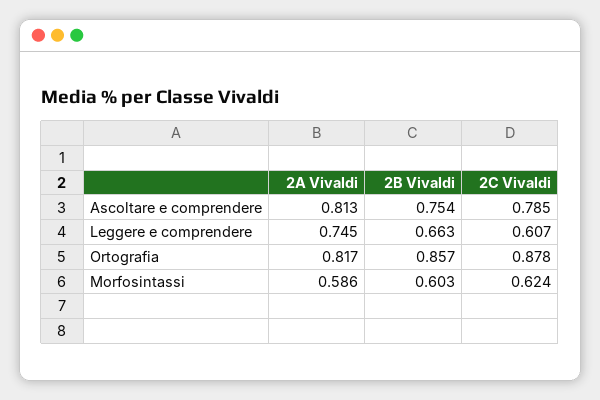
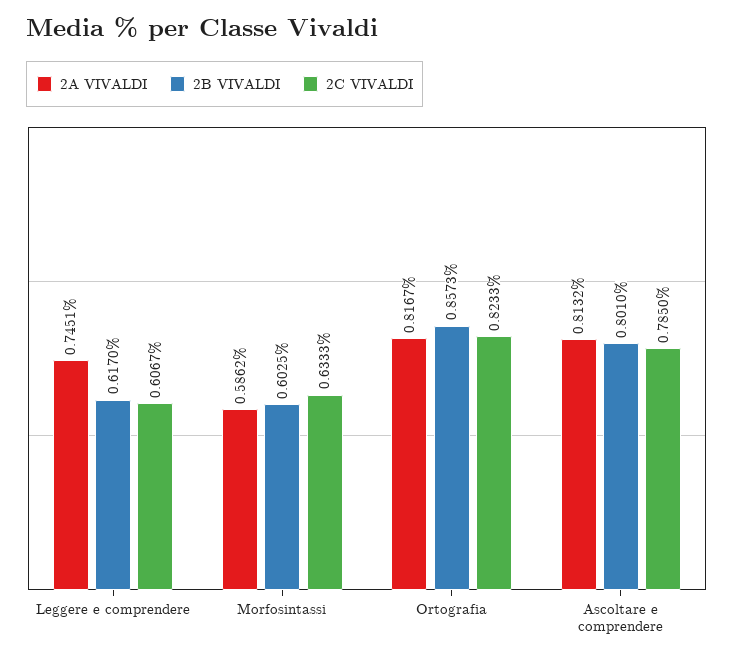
  {
    "2A Vivaldi": {
      "Ascoltare e comprendere": 0.8132,
      "Leggere e comprendere": 0.7451,
      "Ortografia": 0.8167,
      "Morfosintassi": 0.5862
    },
    "2B Vivaldi": {
-     "Ascoltare e comprendere": 0.754,
+     "Ascoltare e comprendere": 0.801,
-     "Leggere e comprendere": 0.663,
+     "Leggere e comprendere": 0.617,
      "Ortografia": 0.8573,
      "Morfosintassi": 0.6025
    },
    "2C Vivaldi": {
      "Ascoltare e comprendere": 0.785,
      "Leggere e comprendere": 0.6067,
-     "Ortografia": 0.878,
+     "Ortografia": 0.8233,
-     "Morfosintassi": 0.624
+     "Morfosintassi": 0.6333
    }
  }

